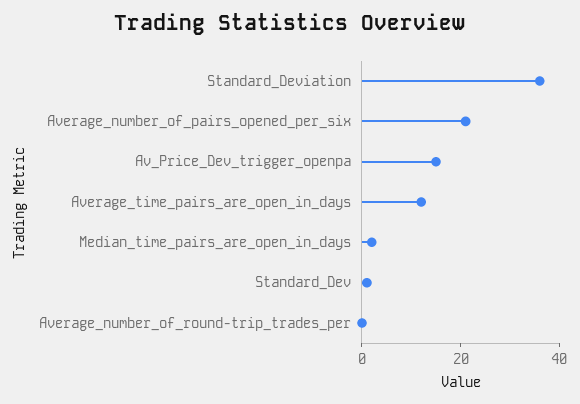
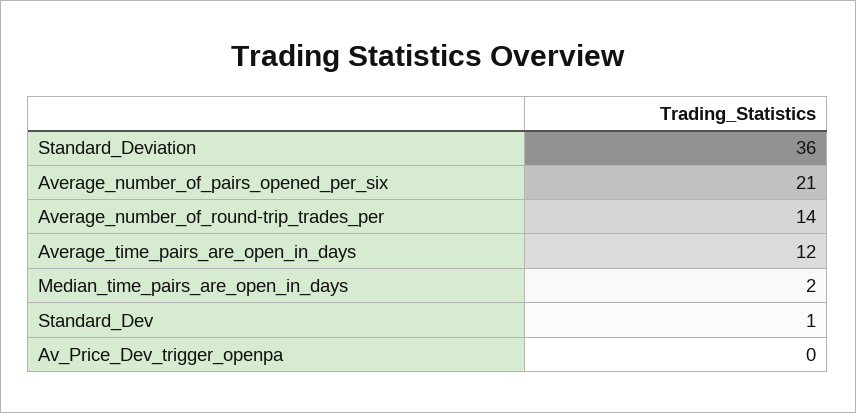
  {
    "Standard_Deviation": 36,
    "Average_number_of_pairs_opened_per_six": 21,
-   "Av_Price_Dev_trigger_openpa": 15,
+   "Av_Price_Dev_trigger_openpa": 0,
    "Average_time_pairs_are_open_in_days": 12,
    "Median_time_pairs_are_open_in_days": 2,
    "Standard_Dev": 1,
-   "Average_number_of_round-trip_trades_per": 0
+   "Average_number_of_round-trip_trades_per": 14
  }

